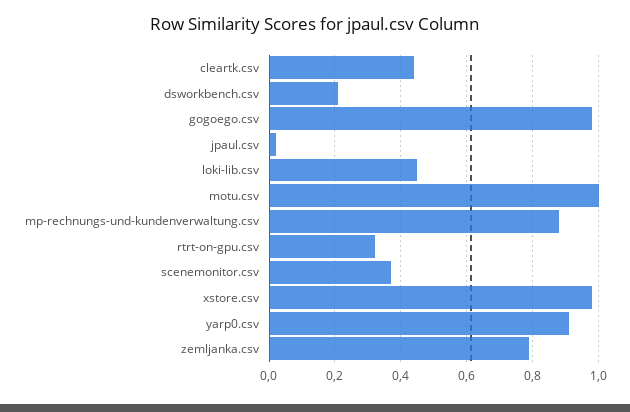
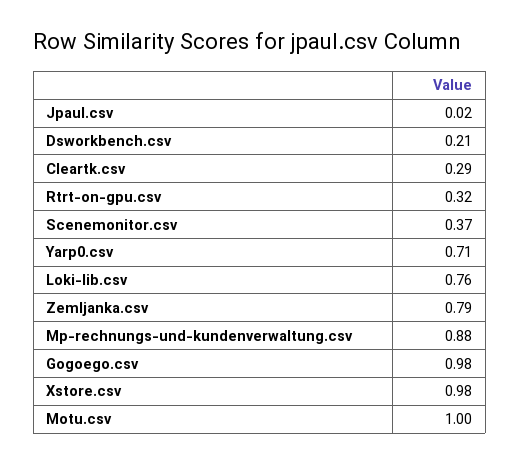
  {
-   "cleartk.csv": 0.45,
+   "cleartk.csv": 0.29,
    "dsworkbench.csv": 0.21,
    "gogoego.csv": 0.98,
    "jpaul.csv": 0.02,
-   "loki-lib.csv": 0.45,
+   "loki-lib.csv": 0.76,
    "motu.csv": 1,
    "mp-rechnungs-und-kundenverwaltung.csv": 0.88,
    "rtrt-on-gpu.csv": 0.32,
    "scenemonitor.csv": 0.37,
    "xstore.csv": 0.98,
-   "yarp0.csv": 0.9,
+   "yarp0.csv": 0.71,
    "zemljanka.csv": 0.79
  }

